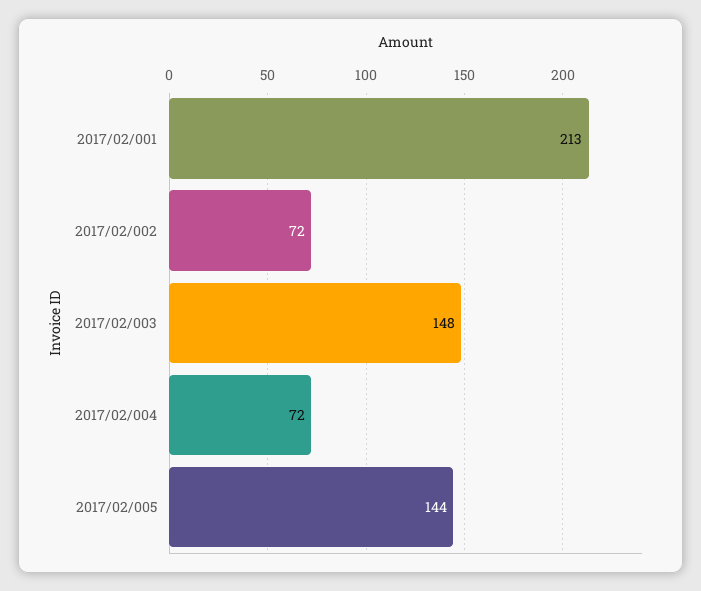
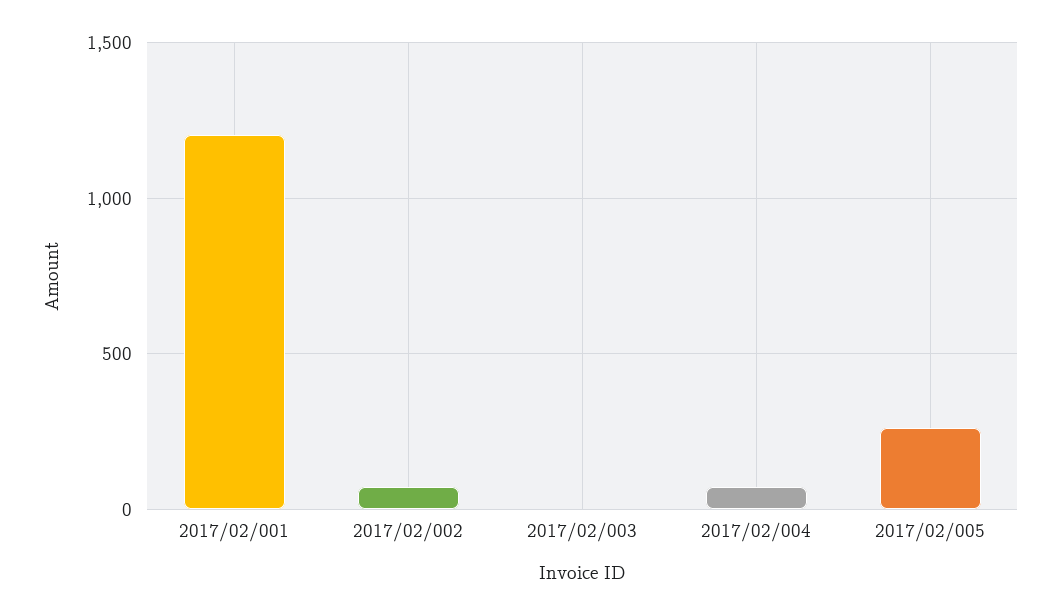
  {
-   "2017/02/001": 213,
+   "2017/02/001": 1200,
    "2017/02/002": 72,
-   "2017/02/003": 148,
+   "2017/02/003": 0,
    "2017/02/004": 72,
-   "2017/02/005": 144
+   "2017/02/005": 250
  }

